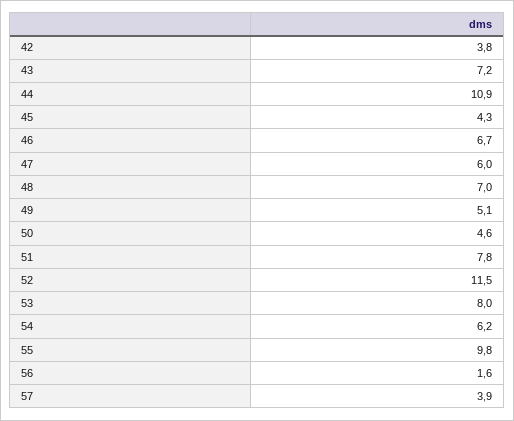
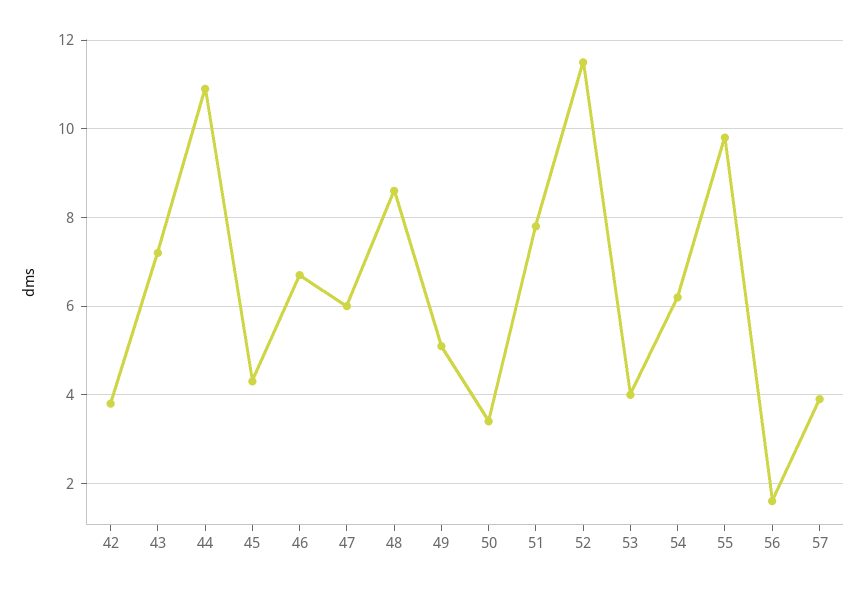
  {
    "42": 3.8,
    "43": 7.2,
    "44": 10.9,
    "45": 4.3,
    "46": 6.7,
    "47": 6,
-   "48": 7,
+   "48": 8.5,
    "49": 5.1,
-   "50": 4.6,
+   "50": 3.5,
    "51": 7.8,
    "52": 11.5,
-   "53": 8,
+   "53": 4,
    "54": 6.2,
    "55": 9.8,
    "56": 1.6,
    "57": 3.9
  }

